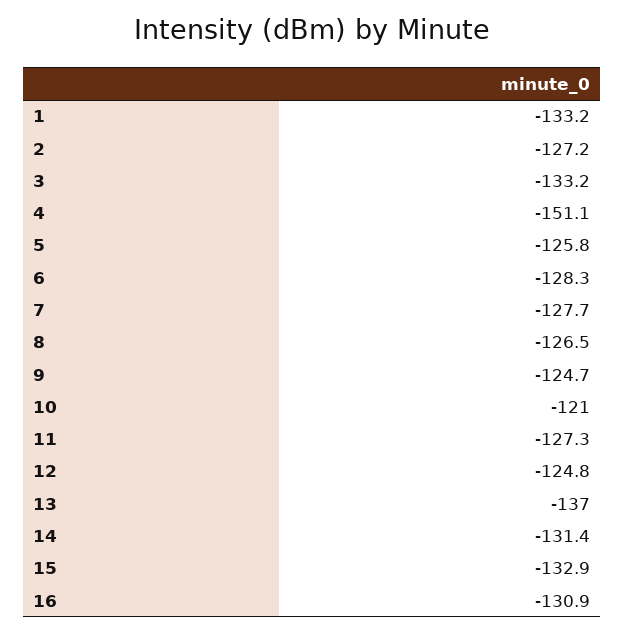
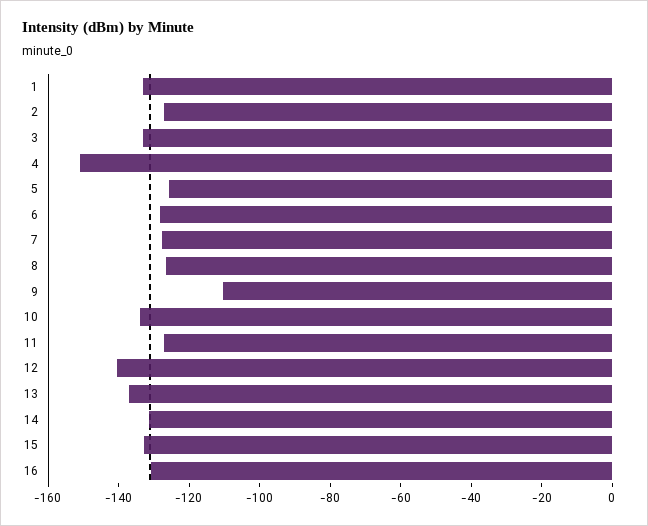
  {
    "1": -133.2,
    "2": -127.2,
    "3": -133.2,
    "4": -151.1,
    "5": -125.8,
    "6": -128.3,
    "7": -127.7,
    "8": -126.5,
-   "9": -124.7,
+   "9": -110,
-   "10": -121,
+   "10": -135,
    "11": -127.3,
-   "12": -124.8,
+   "12": -140,
    "13": -137,
    "14": -131.4,
    "15": -132.9,
    "16": -130.9
  }

